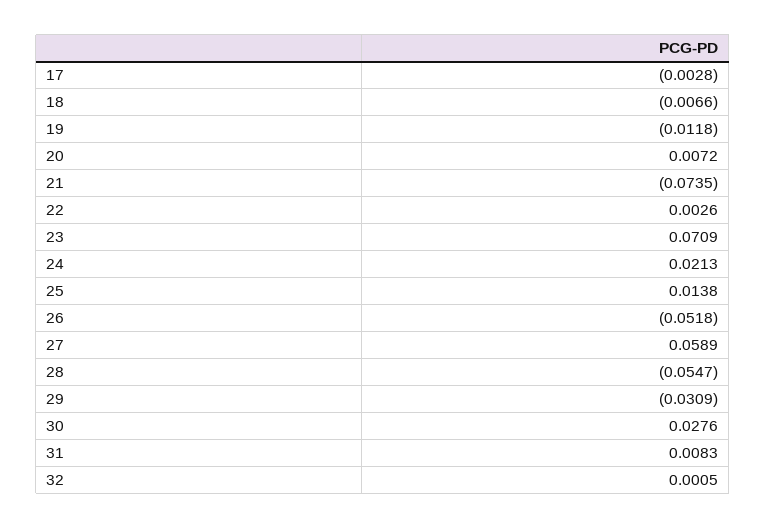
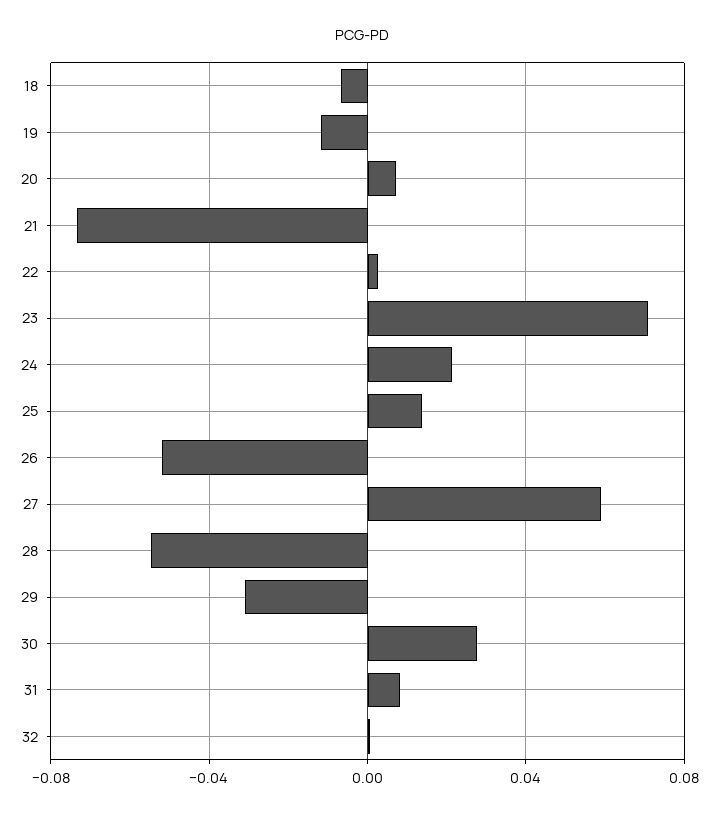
  {
-   "17": -0.0028,
    "18": -0.0066,
    "19": -0.0118,
    "20": 0.0072,
    "21": -0.0735,
    "22": 0.0026,
    "23": 0.0709,
    "24": 0.0213,
    "25": 0.0138,
    "26": -0.0518,
    "27": 0.0589,
    "28": -0.0547,
    "29": -0.0309,
    "30": 0.0276,
    "31": 0.0083,
    "32": 0.0005
  }

